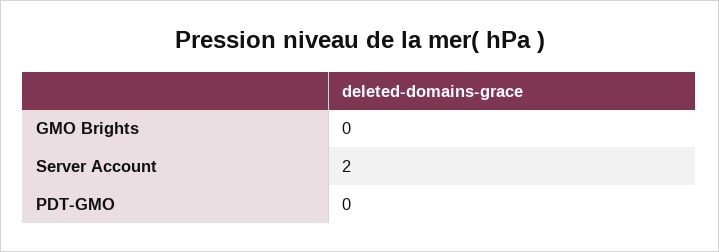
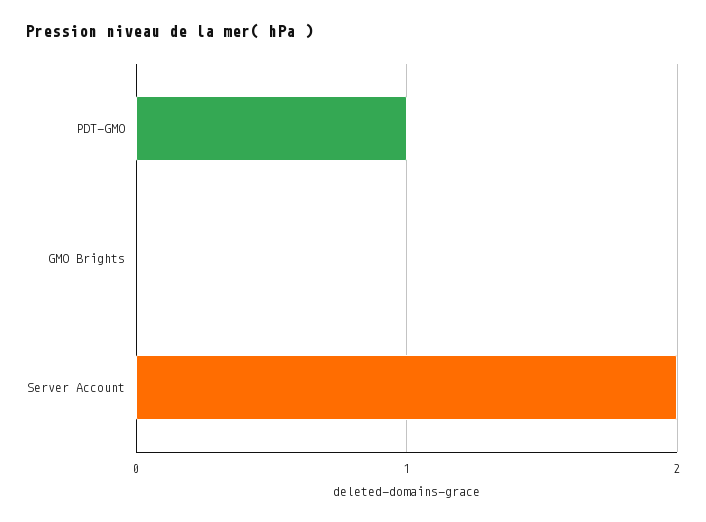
  {
    "GMO Brights": 0,
    "Server Account": 2,
-   "PDT-GMO": 0
+   "PDT-GMO": 1
  }

